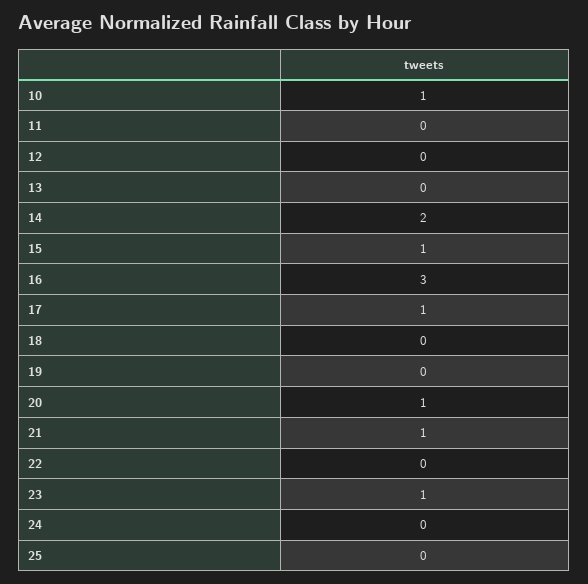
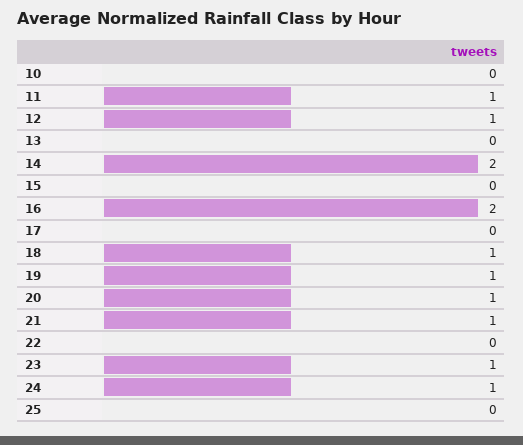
  {
-   "10": 1,
+   "10": 0,
-   "11": 0,
+   "11": 1,
-   "12": 0,
+   "12": 1,
    "13": 0,
    "14": 2,
-   "15": 1,
+   "15": 0,
-   "16": 3,
+   "16": 2,
-   "17": 1,
+   "17": 0,
-   "18": 0,
+   "18": 1,
-   "19": 0,
+   "19": 1,
    "20": 1,
    "21": 1,
    "22": 0,
    "23": 1,
-   "24": 0,
+   "24": 1,
    "25": 0
  }

